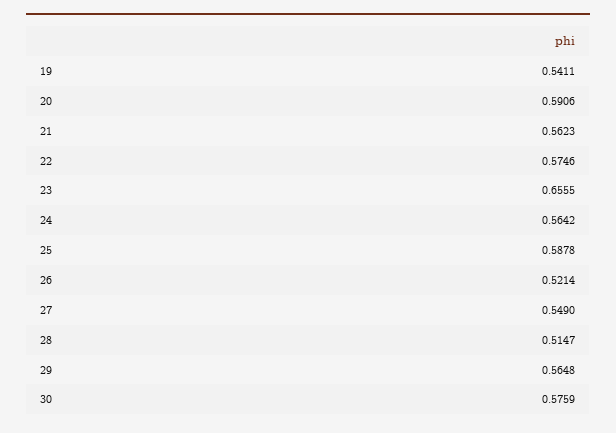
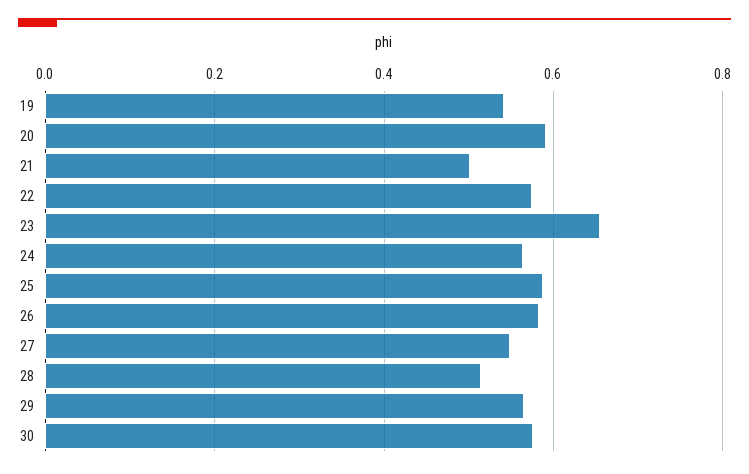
  {
    "19": 0.5411,
    "20": 0.5906,
-   "21": 0.5623,
+   "21": 0.5,
    "22": 0.5746,
    "23": 0.6555,
    "24": 0.5642,
    "25": 0.5878,
-   "26": 0.5214,
+   "26": 0.58,
    "27": 0.549,
    "28": 0.5147,
    "29": 0.5648,
    "30": 0.5759
  }

